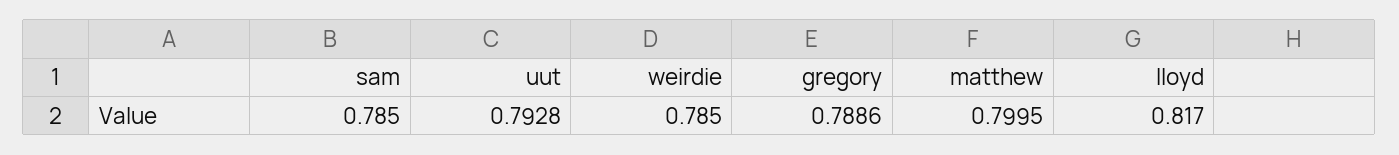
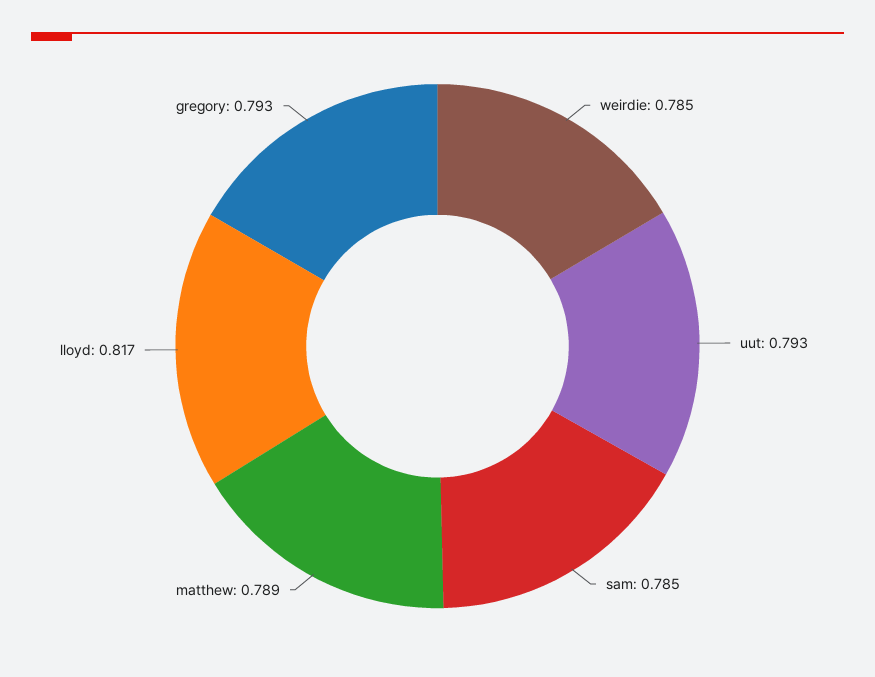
  {
    "sam": 0.785,
    "uut": 0.7928,
    "weirdie": 0.785,
-   "gregory": 0.7886,
+   "gregory": 0.793,
-   "matthew": 0.7995,
+   "matthew": 0.789,
    "lloyd": 0.817
  }

